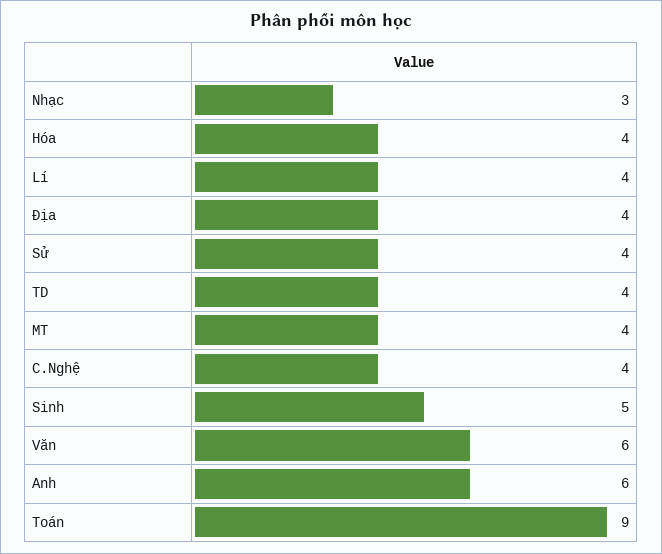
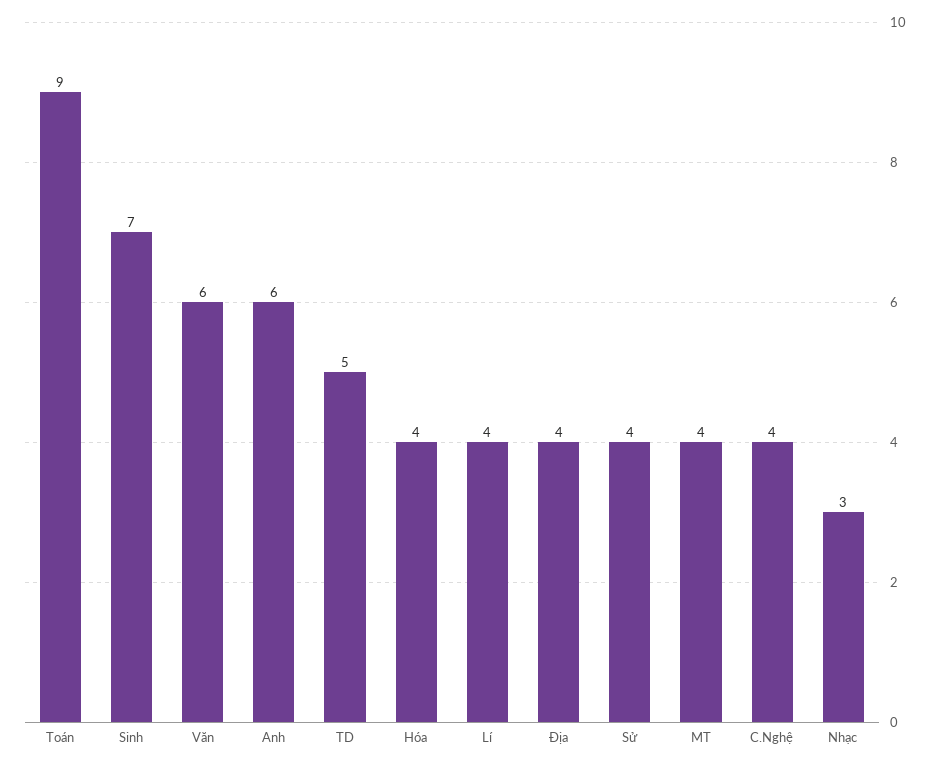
  {
    "Nhạc": 3,
    "Hóa": 4,
    "Lí": 4,
    "Địa": 4,
    "Sử": 4,
-   "TD": 4,
+   "TD": 5,
    "MT": 4,
    "C.Nghệ": 4,
-   "Sinh": 5,
+   "Sinh": 7,
    "Văn": 6,
    "Anh": 6,
    "Toán": 9
  }

